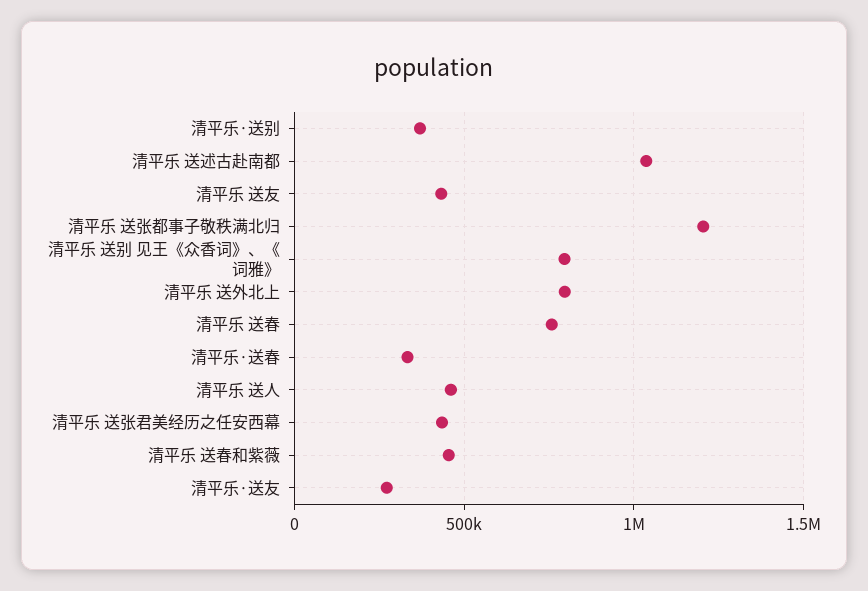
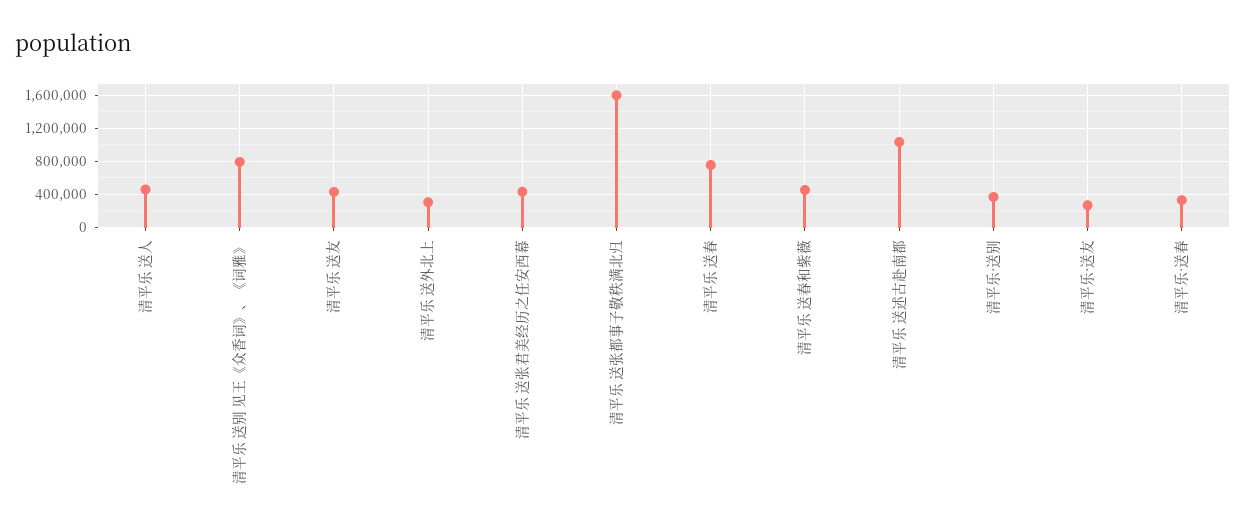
  {
    "清平乐·送别": 350000,
    "清平乐 送述古赴南都": 1050000,
    "清平乐 送友": 450000,
-   "清平乐 送张都事子敬秩满北归": 1200000,
+   "清平乐 送张都事子敬秩满北归": 1600000,
    "清平乐 送别 见王《众香词》、《词雅》": 800000,
-   "清平乐 送外北上": 800000,
+   "清平乐 送外北上": 300000,
    "清平乐 送春": 750000,
    "清平乐·送春": 350000,
    "清平乐 送人": 450000,
    "清平乐 送张君美经历之任安西幕": 450000,
    "清平乐 送春和紫薇": 450000,
    "清平乐·送友": 250000
  }

